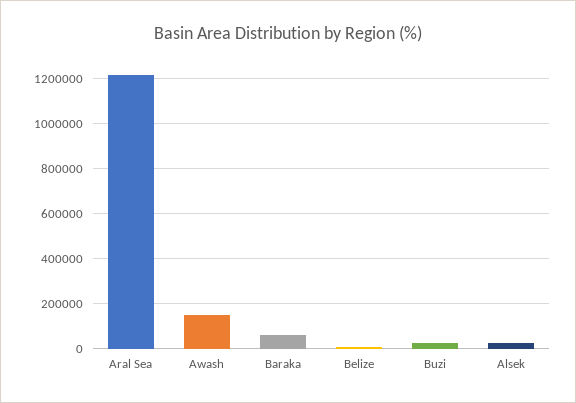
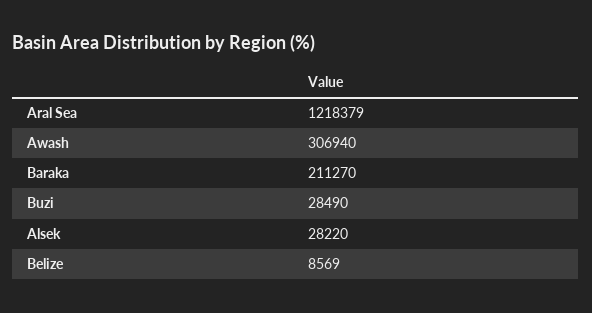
  {
    "Aral Sea": 1218379,
-   "Awash": 150000,
+   "Awash": 306940,
-   "Baraka": 50000,
+   "Baraka": 211270,
    "Belize": 8569,
    "Buzi": 28490,
    "Alsek": 28220
  }

